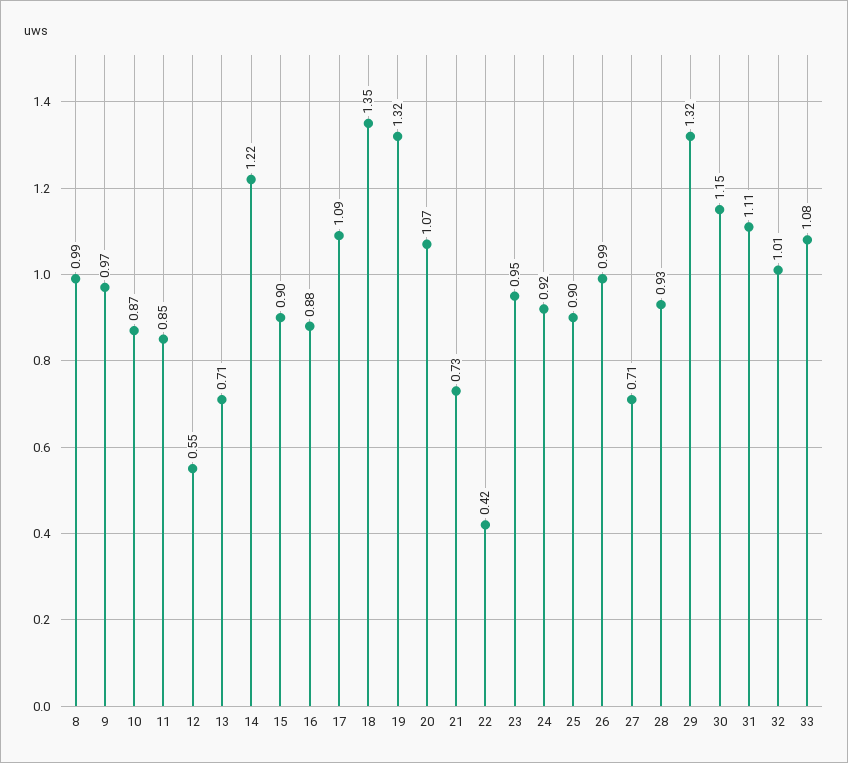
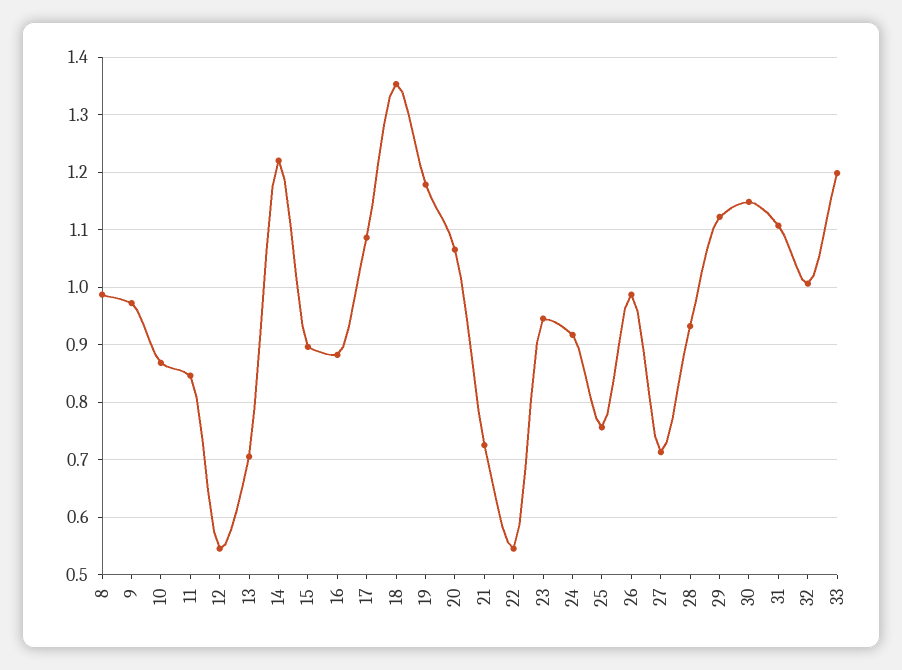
  {
    "8": 0.99,
    "9": 0.97,
    "10": 0.87,
    "11": 0.85,
    "12": 0.55,
    "13": 0.71,
    "14": 1.22,
    "15": 0.9,
    "16": 0.88,
    "17": 1.09,
    "18": 1.35,
-   "19": 1.32,
+   "19": 1.18,
    "20": 1.07,
    "21": 0.73,
-   "22": 0.42,
+   "22": 0.54,
    "23": 0.95,
    "24": 0.92,
-   "25": 0.9,
+   "25": 0.76,
    "26": 0.99,
    "27": 0.71,
    "28": 0.93,
-   "29": 1.32,
+   "29": 1.12,
    "30": 1.15,
    "31": 1.11,
    "32": 1.01,
-   "33": 1.08
+   "33": 1.2
  }

